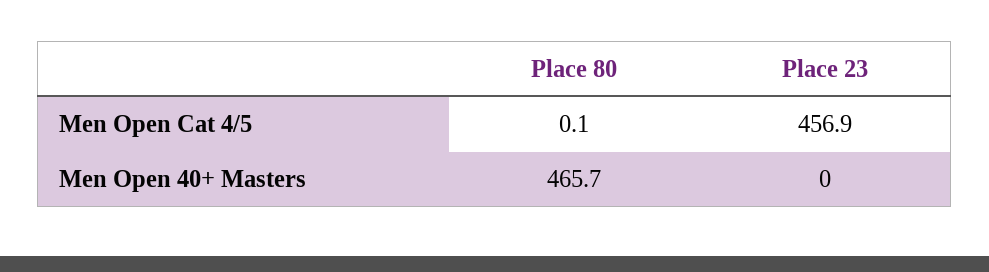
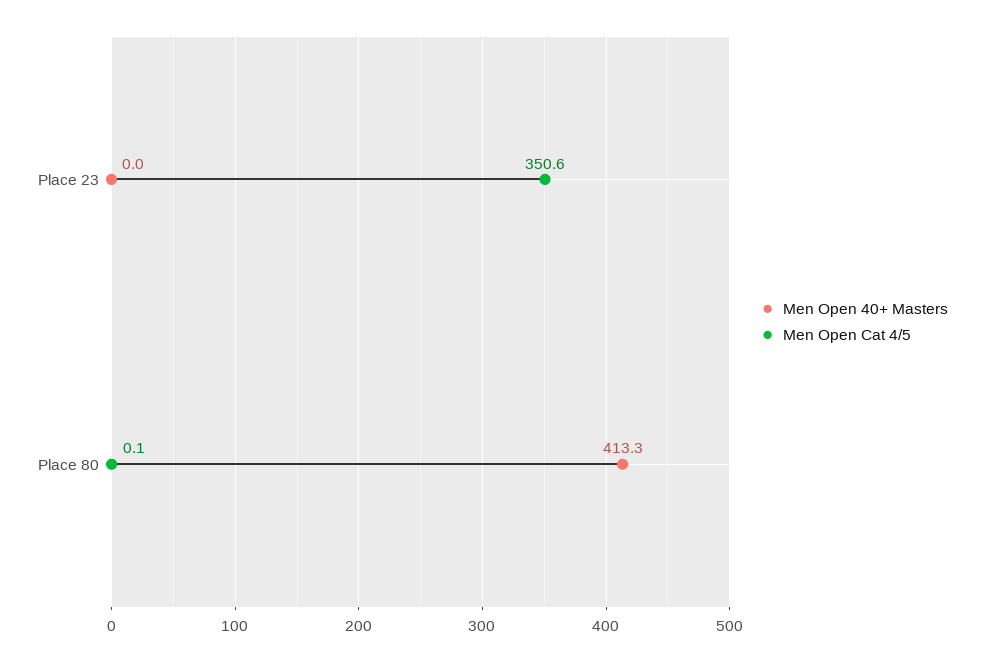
  {
    "Men Open Cat 4/5": {
      "Place 80": 0.1,
-     "Place 23": 456.9
+     "Place 23": 350.6
    },
    "Men Open 40+ Masters": {
-     "Place 80": 465.7,
+     "Place 80": 413.3,
      "Place 23": 0
    }
  }

